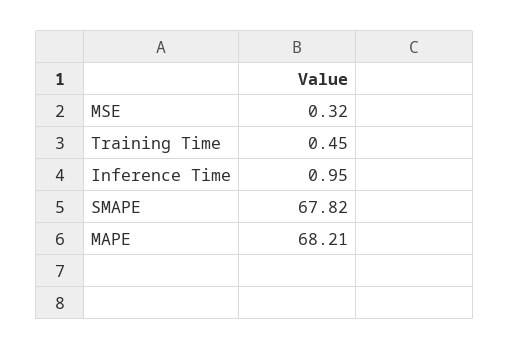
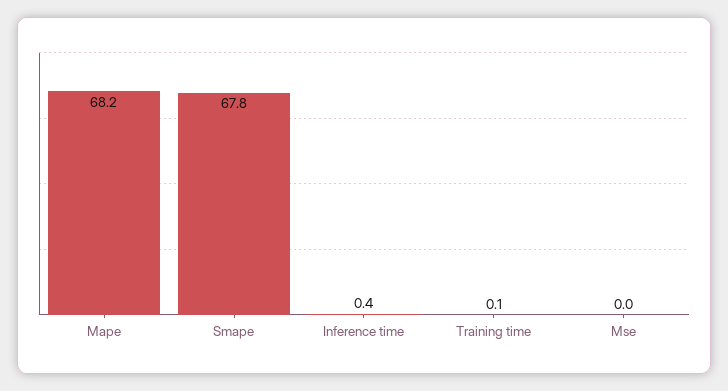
  {
-   "MSE": 0.32,
+   "MSE": 0,
-   "Training Time": 0.45,
+   "Training Time": 0.1,
-   "Inference Time": 0.95,
+   "Inference Time": 0.4,
    "SMAPE": 67.82,
    "MAPE": 68.21
  }

